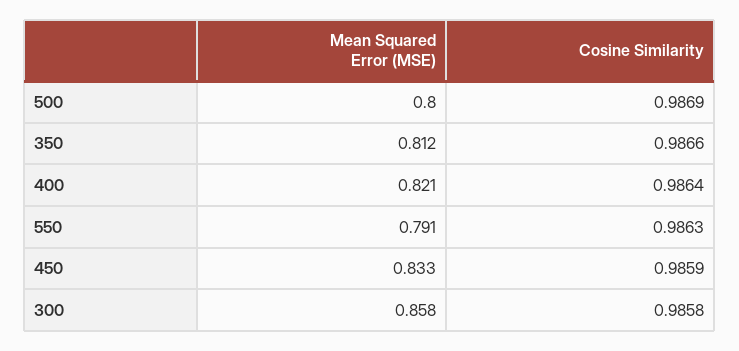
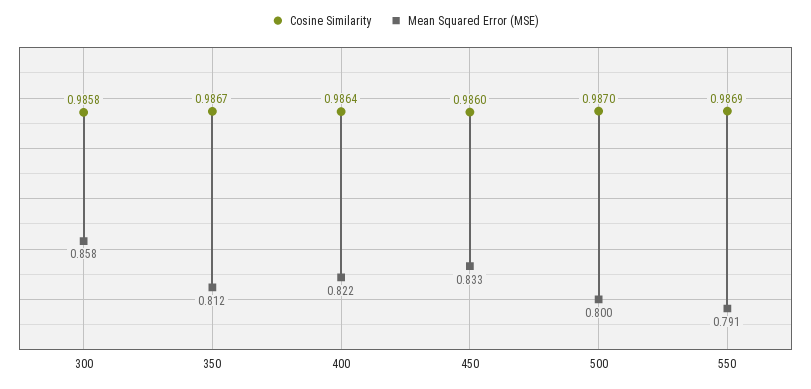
  {
    "Mean Squared Error (MSE)": {
      "500": 0.8,
      "350": 0.812,
-     "400": 0.821,
+     "400": 0.822,
      "550": 0.791,
      "450": 0.833,
      "300": 0.858
    },
    "Cosine Similarity": {
-     "500": 0.9869,
+     "500": 0.987,
-     "350": 0.9866,
+     "350": 0.9867,
      "400": 0.9864,
-     "550": 0.9863,
+     "550": 0.9869,
-     "450": 0.9859,
+     "450": 0.986,
      "300": 0.9858
    }
  }

